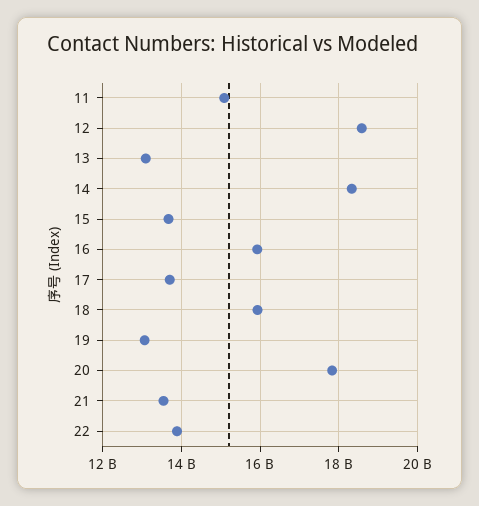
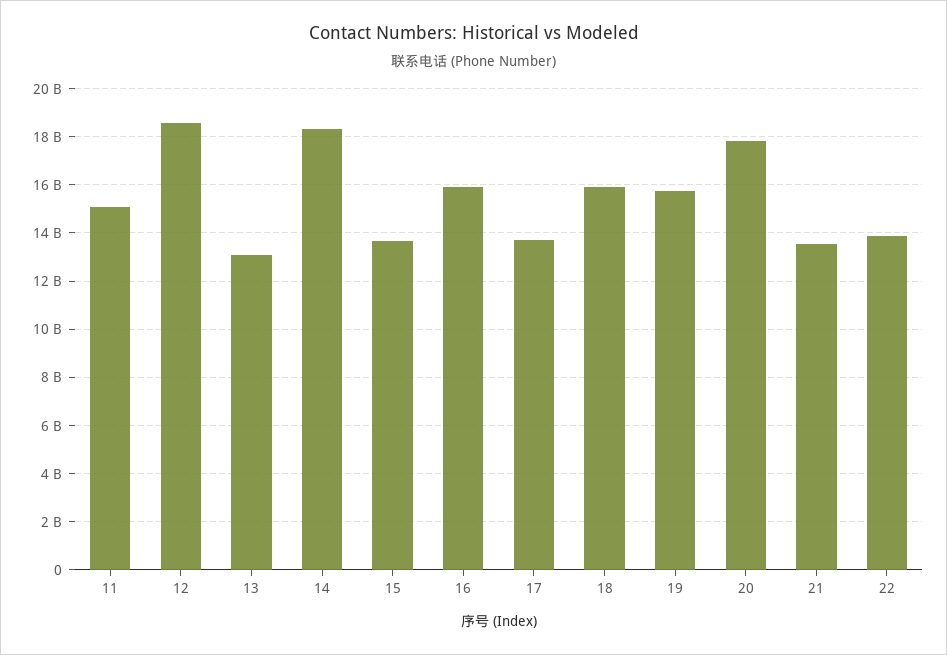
  {
    "11": 15000000000,
    "12": 18600000000,
    "13": 13000000000,
    "14": 18400000000,
    "15": 13600000000,
    "16": 16000000000,
    "17": 13600000000,
    "18": 16000000000,
-   "19": 13000000000,
+   "19": 15750000000,
    "20": 17800000000,
    "21": 13600000000,
    "22": 13800000000
  }

